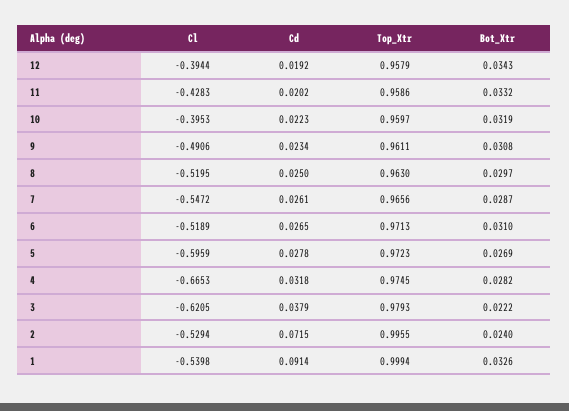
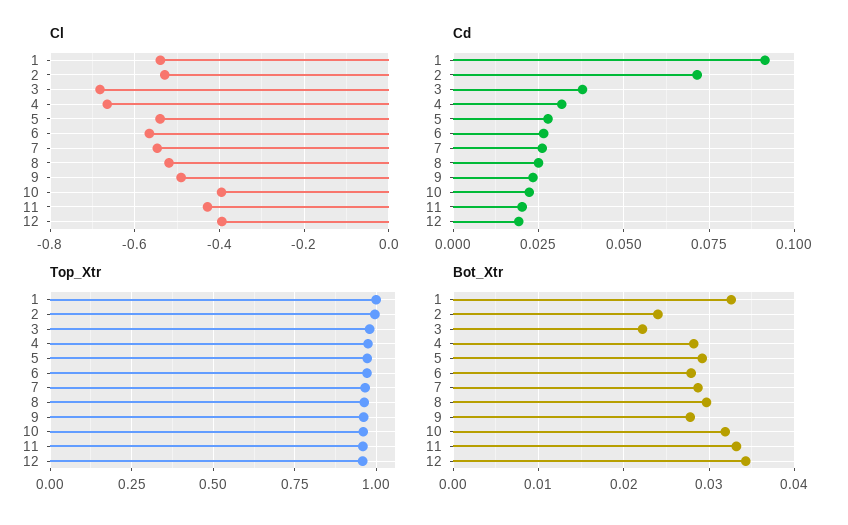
  {
    "Cl": {
      "12": -0.3944,
      "11": -0.4283,
      "10": -0.3953,
      "9": -0.4906,
      "8": -0.5195,
      "7": -0.5472,
-     "6": -0.5189,
+     "6": -0.56,
-     "5": -0.5959,
+     "5": -0.54,
      "4": -0.6653,
-     "3": -0.6205,
+     "3": -0.68,
      "2": -0.5294,
      "1": -0.5398
    },
    "Cd": {
      "12": 0.0192,
      "11": 0.0202,
      "10": 0.0223,
      "9": 0.0234,
      "8": 0.025,
      "7": 0.0261,
      "6": 0.0265,
      "5": 0.0278,
      "4": 0.0318,
      "3": 0.0379,
      "2": 0.0715,
      "1": 0.0914
    },
    "Top_Xtr": {
      "12": 0.9579,
      "11": 0.9586,
      "10": 0.9597,
      "9": 0.9611,
      "8": 0.963,
      "7": 0.9656,
      "6": 0.9713,
      "5": 0.9723,
      "4": 0.9745,
      "3": 0.9793,
      "2": 0.9955,
      "1": 0.9994
    },
    "Bot_Xtr": {
      "12": 0.0343,
      "11": 0.0332,
      "10": 0.0319,
-     "9": 0.0308,
+     "9": 0.028,
      "8": 0.0297,
      "7": 0.0287,
-     "6": 0.031,
+     "6": 0.028,
-     "5": 0.0269,
+     "5": 0.029,
      "4": 0.0282,
      "3": 0.0222,
      "2": 0.024,
      "1": 0.0326
    }
  }

